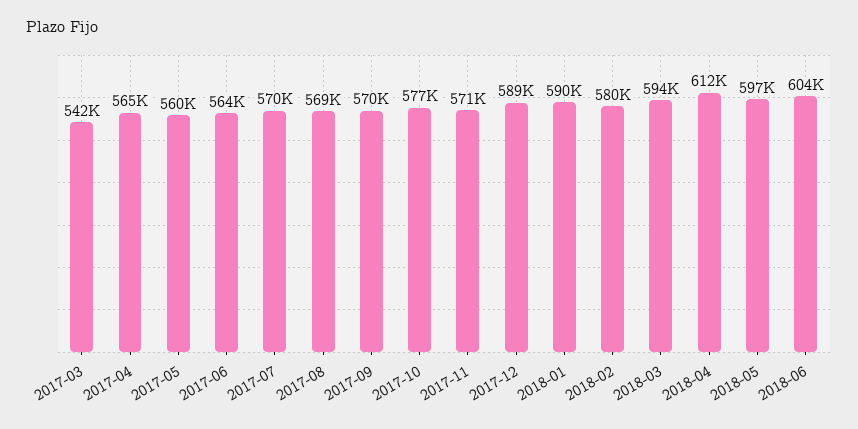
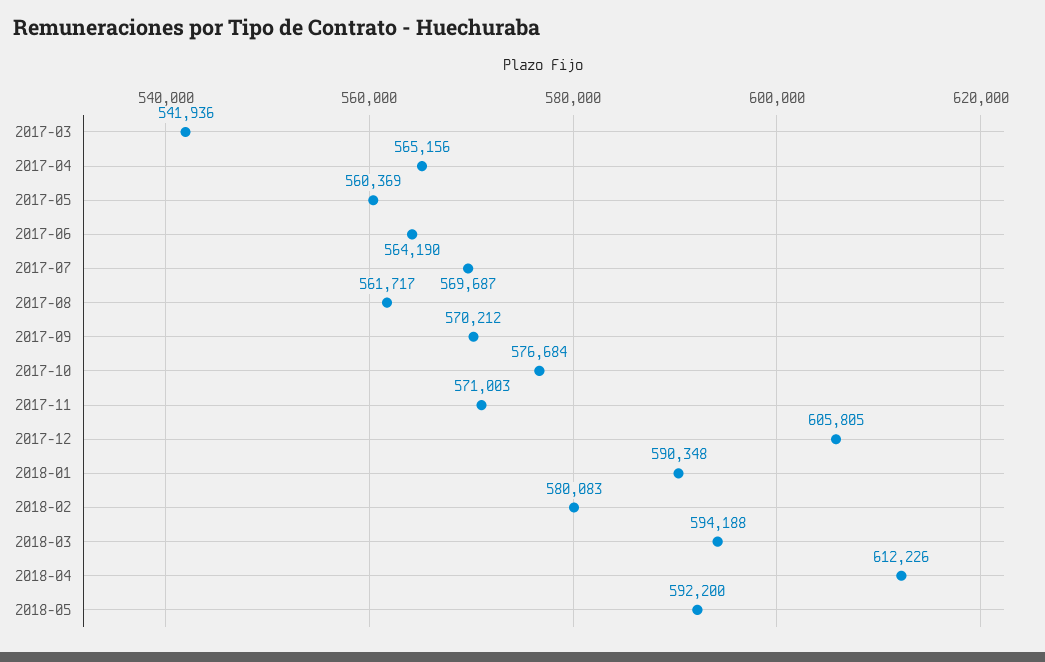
  {
    "2017-03": 541936,
    "2017-04": 565156,
    "2017-05": 560369,
    "2017-06": 564190,
    "2017-07": 569687,
-   "2017-08": 569000,
+   "2017-08": 561717,
    "2017-09": 570212,
    "2017-10": 576684,
    "2017-11": 571003,
-   "2017-12": 589000,
+   "2017-12": 605805,
    "2018-01": 590348,
    "2018-02": 580083,
    "2018-03": 594188,
    "2018-04": 612226,
-   "2018-05": 597000,
+   "2018-05": 592200
-   "2018-06": 604000
  }

